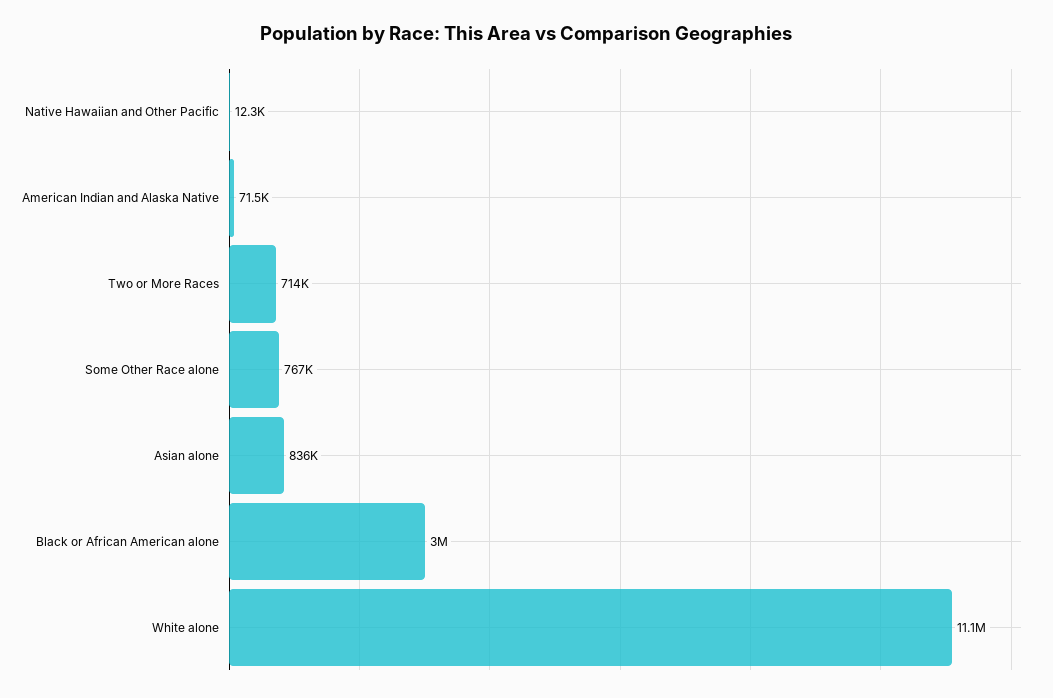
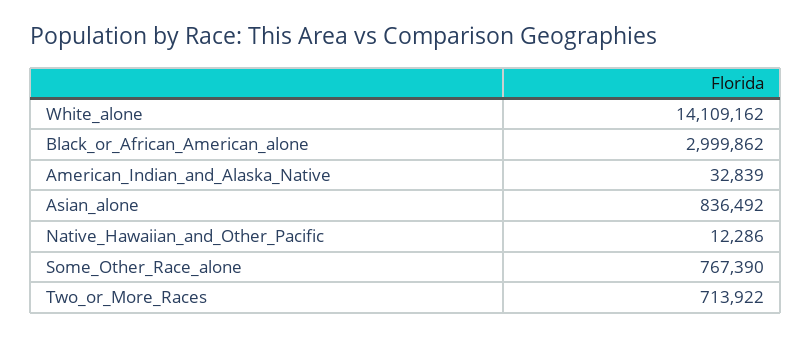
  {
    "Native Hawaiian and Other Pacific": 12286,
-   "American Indian and Alaska Native": 71500,
+   "American Indian and Alaska Native": 32839,
    "Two or More Races": 713922,
    "Some Other Race alone": 767390,
    "Asian alone": 836492,
    "Black or African American alone": 2999862,
-   "White alone": 11100000
+   "White alone": 14109162
  }

